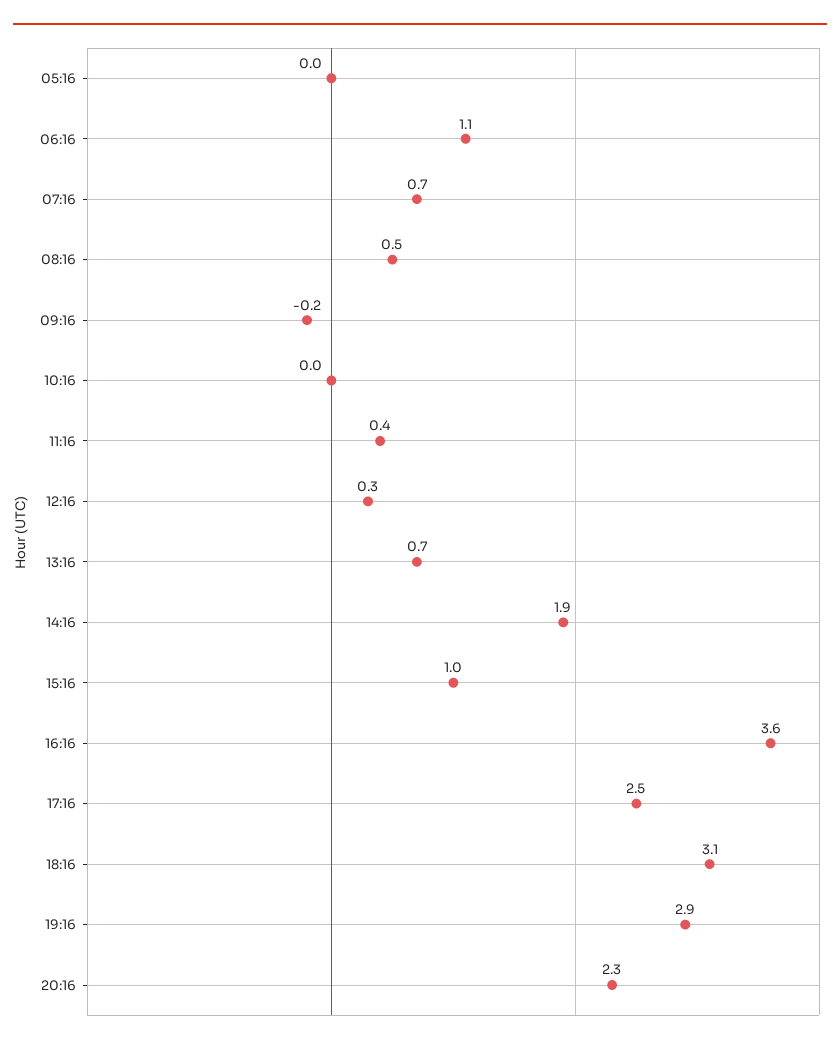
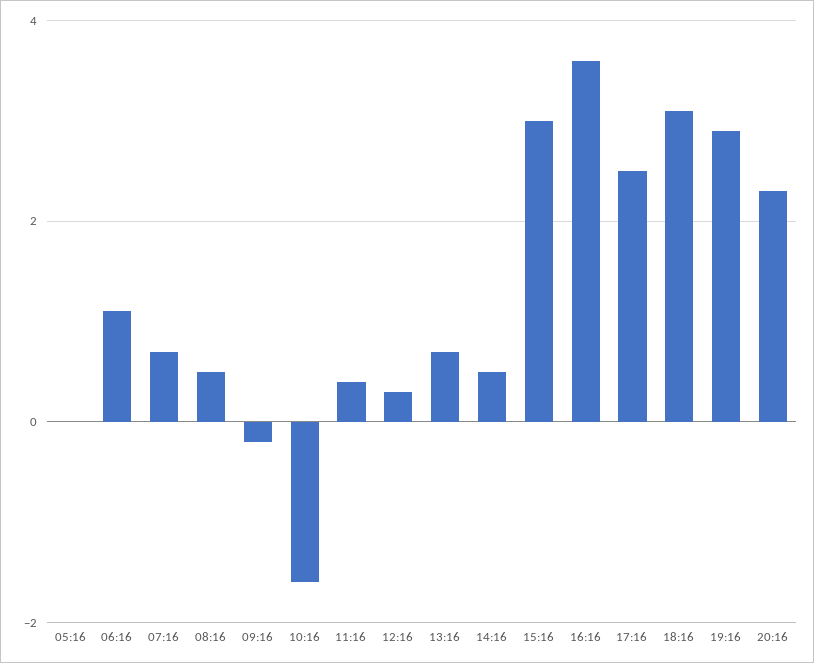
  {
    "05:16": 0,
    "06:16": 1.1,
    "07:16": 0.7,
    "08:16": 0.5,
    "09:16": -0.2,
-   "10:16": 0,
+   "10:16": -1.5,
    "11:16": 0.4,
    "12:16": 0.3,
    "13:16": 0.7,
-   "14:16": 1.9,
+   "14:16": 0.5,
-   "15:16": 1,
+   "15:16": 3,
    "16:16": 3.6,
    "17:16": 2.5,
    "18:16": 3.1,
    "19:16": 2.9,
    "20:16": 2.3
  }

